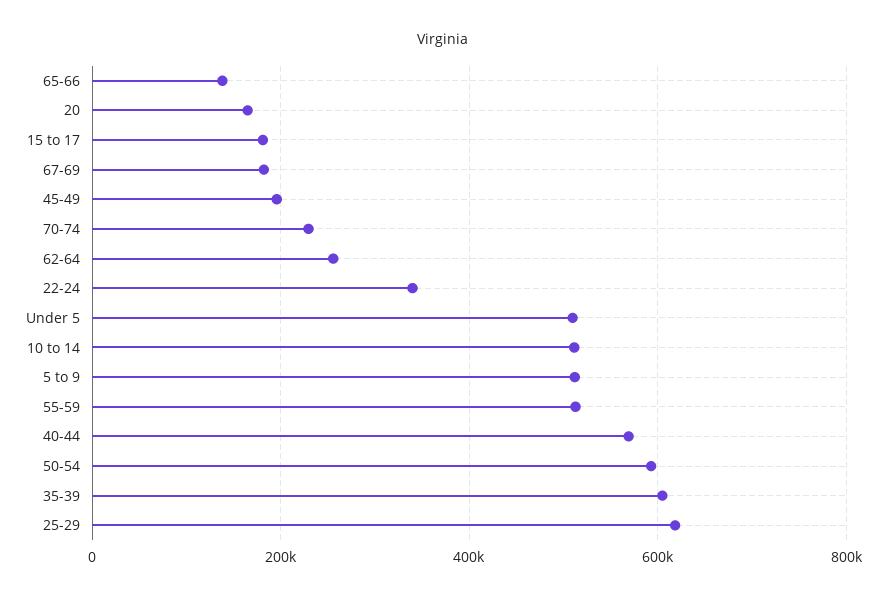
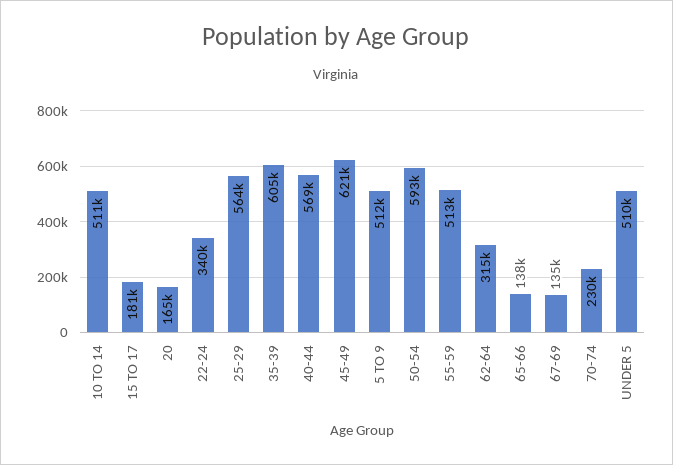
  {
    "65-66": 138000,
    "20": 165000,
    "15 to 17": 181000,
-   "67-69": 180000,
+   "67-69": 135000,
-   "45-49": 200000,
+   "45-49": 621000,
    "70-74": 230000,
-   "62-64": 260000,
+   "62-64": 315000,
    "22-24": 340000,
    "Under 5": 510000,
    "10 to 14": 511000,
    "5 to 9": 512000,
    "55-59": 513000,
    "40-44": 569000,
    "50-54": 593000,
    "35-39": 605000,
-   "25-29": 620000
+   "25-29": 564000
  }

